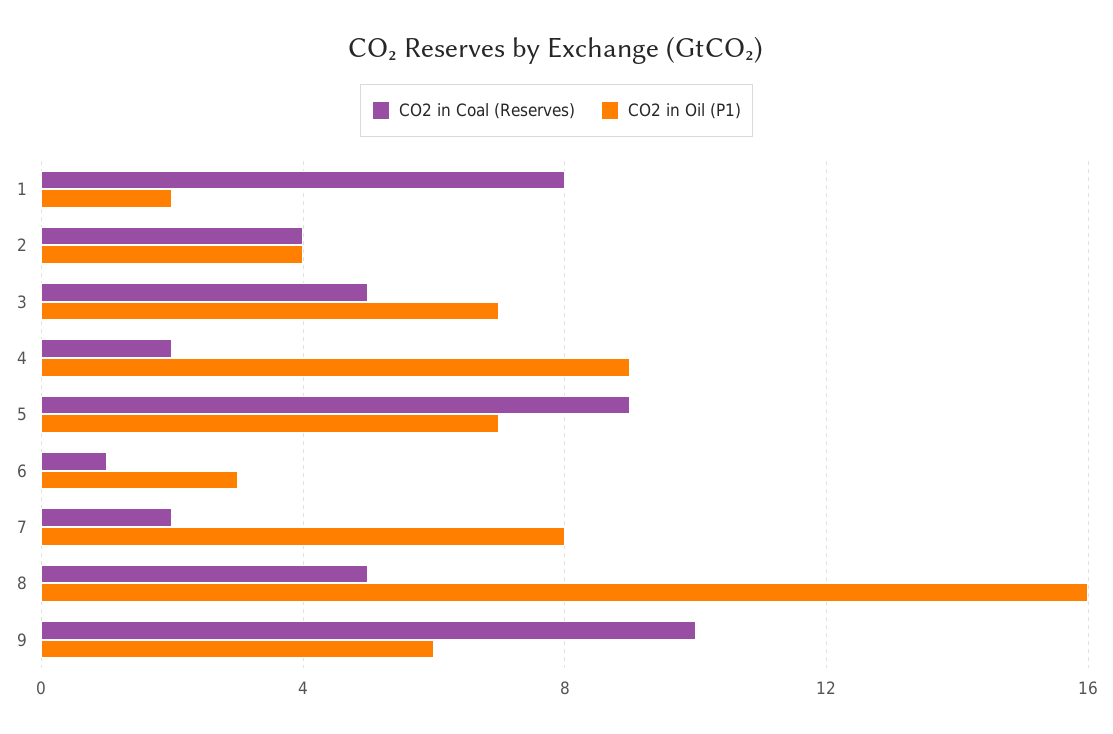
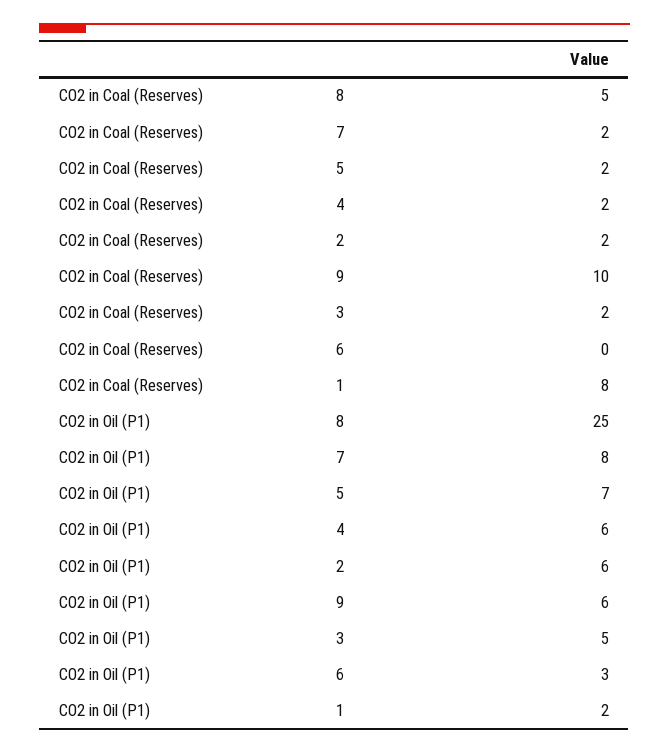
  {
    "CO2 in Coal (Reserves)": {
      "1": 8,
-     "2": 4,
+     "2": 2,
-     "3": 5,
+     "3": 2,
      "4": 2,
-     "5": 9,
+     "5": 2,
-     "6": 1,
+     "6": 0,
      "7": 2,
      "8": 5,
      "9": 10
    },
    "CO2 in Oil (P1)": {
      "1": 2,
-     "2": 4,
+     "2": 6,
-     "3": 7,
+     "3": 5,
-     "4": 9,
+     "4": 6,
      "5": 7,
      "6": 3,
      "7": 8,
-     "8": 16,
+     "8": 25,
      "9": 6
    }
  }

